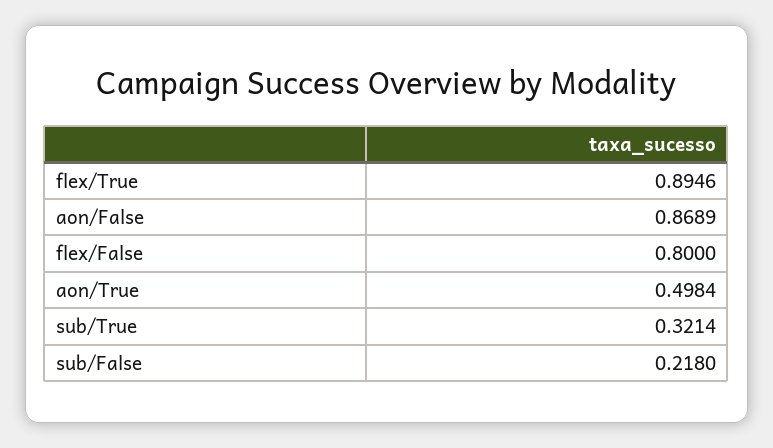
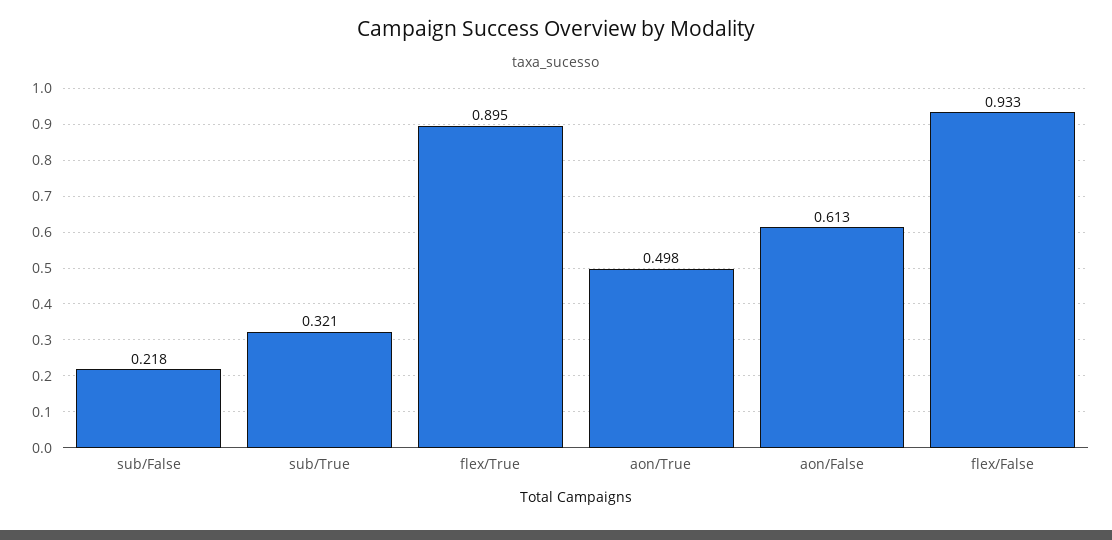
  {
    "flex/True": 0.8946,
-   "aon/False": 0.8689,
+   "aon/False": 0.613,
-   "flex/False": 0.8,
+   "flex/False": 0.933,
    "aon/True": 0.4984,
    "sub/True": 0.3214,
    "sub/False": 0.218
  }

